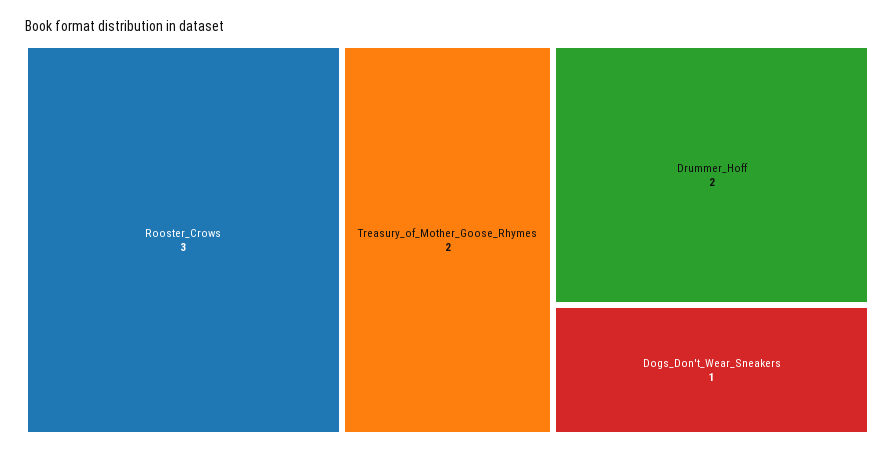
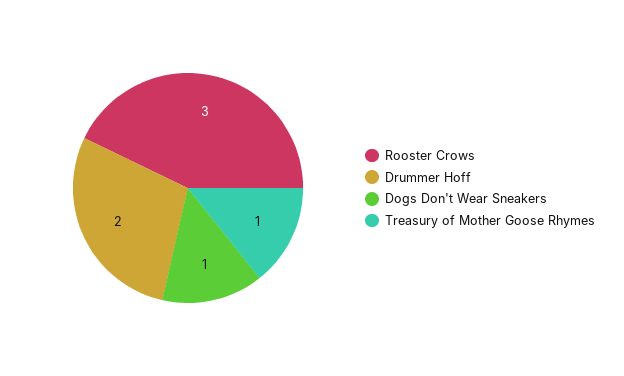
  {
    "Rooster_Crows": 3,
-   "Treasury_of_Mother_Goose_Rhymes": 2,
+   "Treasury_of_Mother_Goose_Rhymes": 1,
    "Drummer_Hoff": 2,
    "Dogs_Don't_Wear_Sneakers": 1
  }

